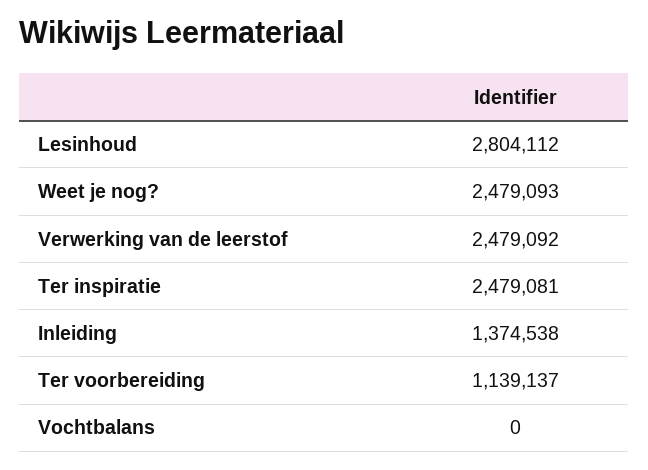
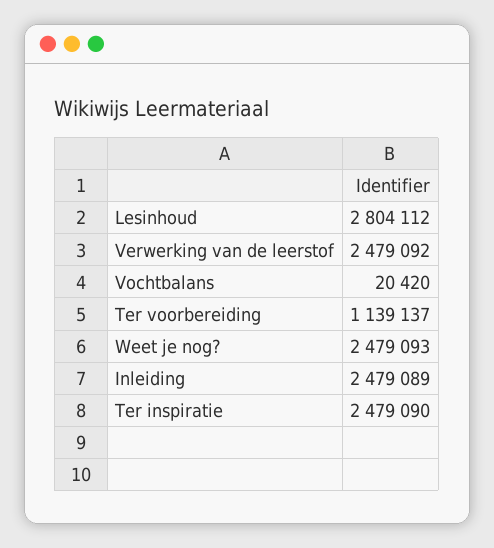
  {
    "Lesinhoud": 2804112,
    "Weet je nog?": 2479093,
    "Verwerking van de leerstof": 2479092,
-   "Ter inspiratie": 2479081,
+   "Ter inspiratie": 2479090,
-   "Inleiding": 1374538,
+   "Inleiding": 2479089,
    "Ter voorbereiding": 1139137,
-   "Vochtbalans": 0
+   "Vochtbalans": 20420
  }

